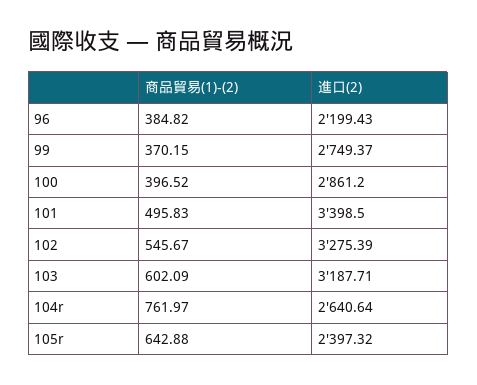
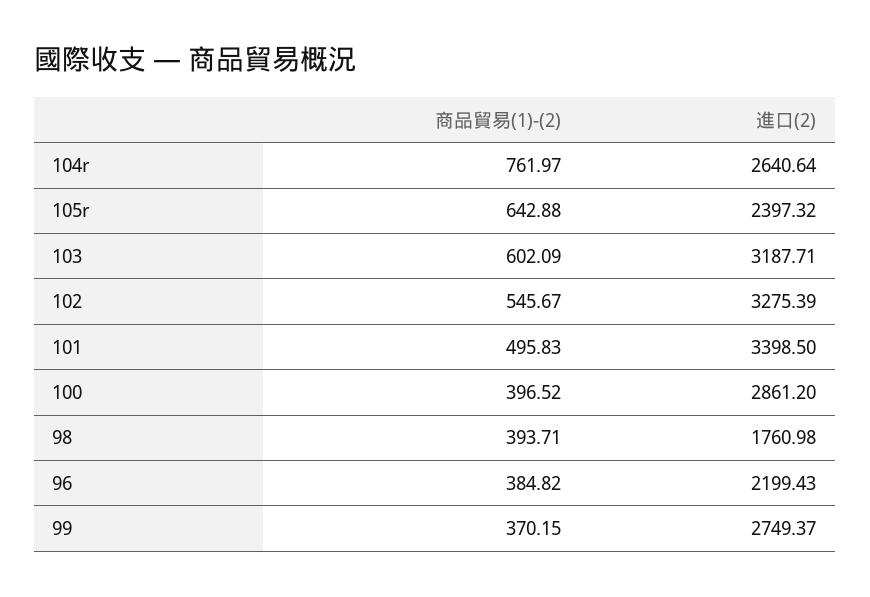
  {
    "商品貿易(1)-(2)": {
      "96": 384.82,
      "99": 370.15,
      "100": 396.52,
      "101": 495.83,
      "102": 545.67,
      "103": 602.09,
      "104r": 761.97,
-     "105r": 642.88
+     "105r": 642.88,
+     "98": 393.71
    },
    "進口(2)": {
      "96": 2199.43,
      "99": 2749.37,
      "100": 2861.2,
      "101": 3398.5,
      "102": 3275.39,
      "103": 3187.71,
      "104r": 2640.64,
-     "105r": 2397.32
+     "105r": 2397.32,
+     "98": 1760.98
    }
  }

